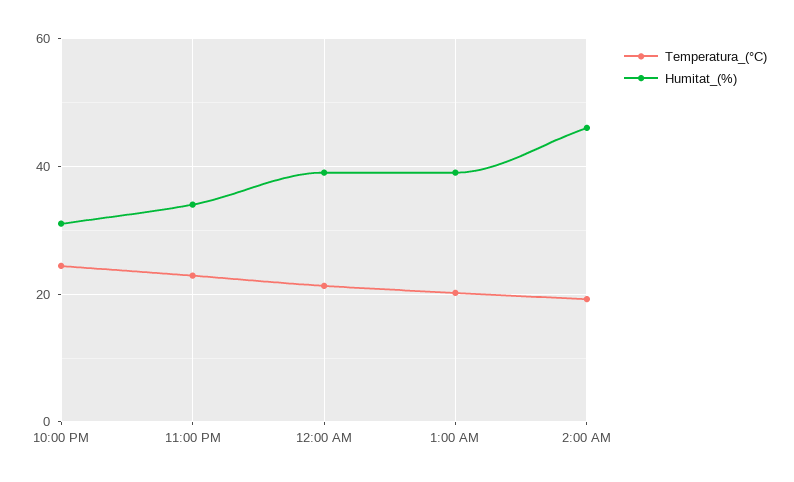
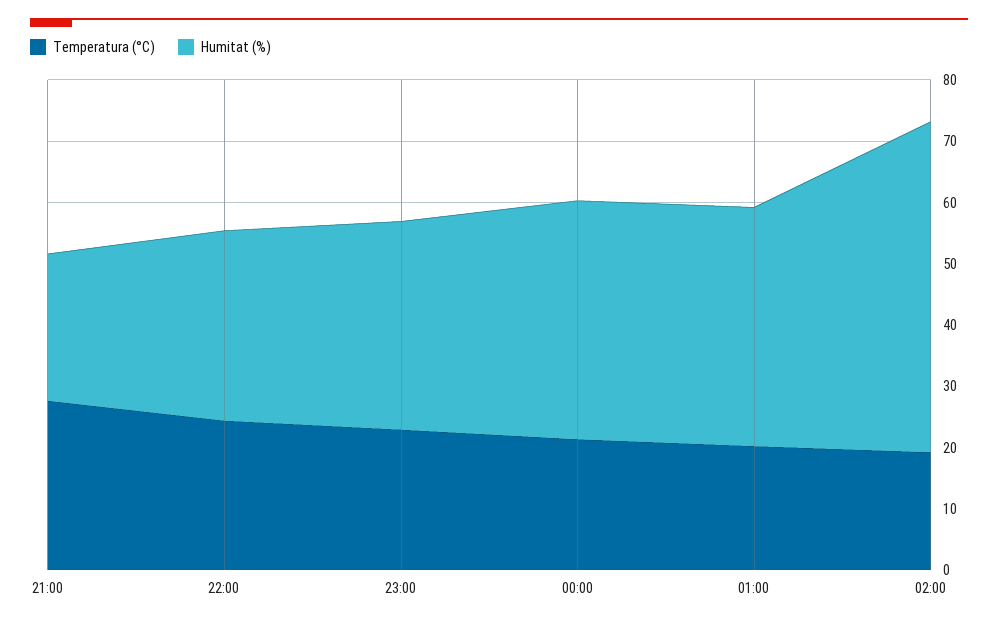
  {
    "Temperatura_(°C)": {
      "10:00 PM": 24,
      "11:00 PM": 22,
      "12:00 AM": 22,
      "1:00 AM": 20,
-     "2:00 AM": 20
+     "2:00 AM": 20,
+     "21:00": 28
    },
    "Humitat_(%)": {
      "10:00 PM": 32,
      "11:00 PM": 34,
      "12:00 AM": 40,
      "1:00 AM": 40,
-     "2:00 AM": 46
+     "2:00 AM": 54,
+     "21:00": 24
    }
  }

